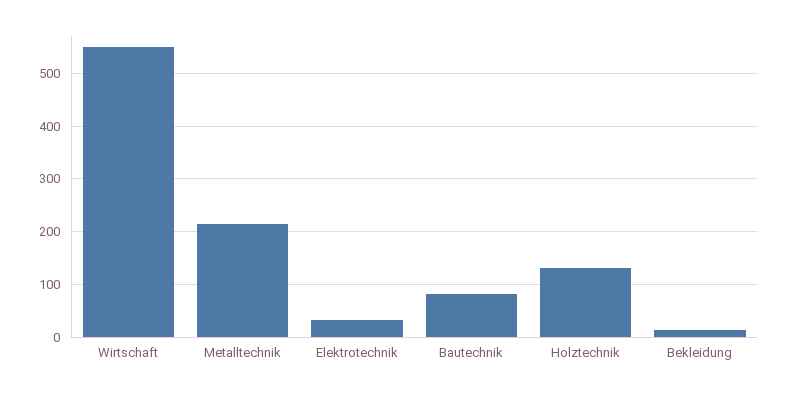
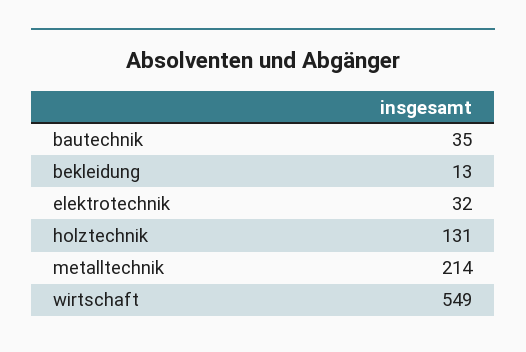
  {
    "Wirtschaft": 549,
    "Metalltechnik": 214,
    "Elektrotechnik": 32,
-   "Bautechnik": 80,
+   "Bautechnik": 35,
    "Holztechnik": 131,
    "Bekleidung": 13
  }

